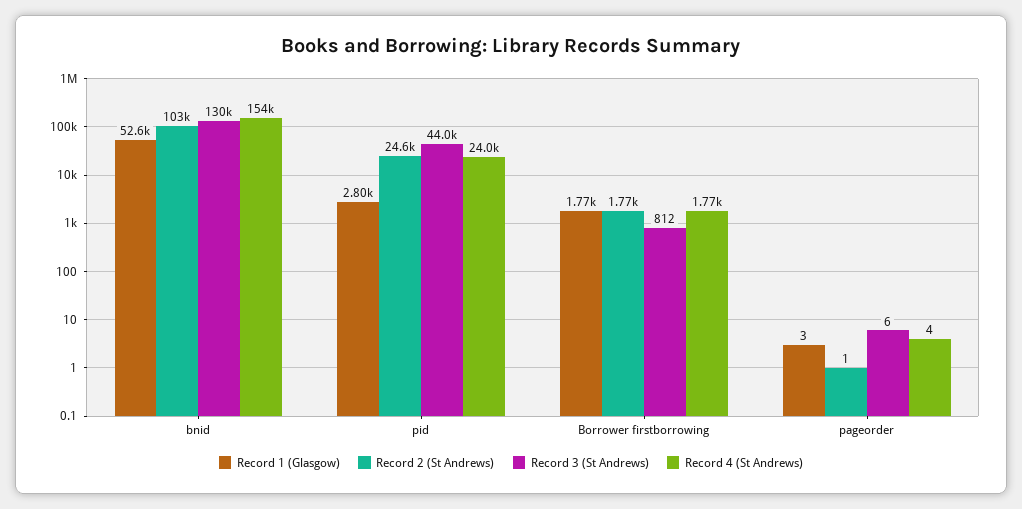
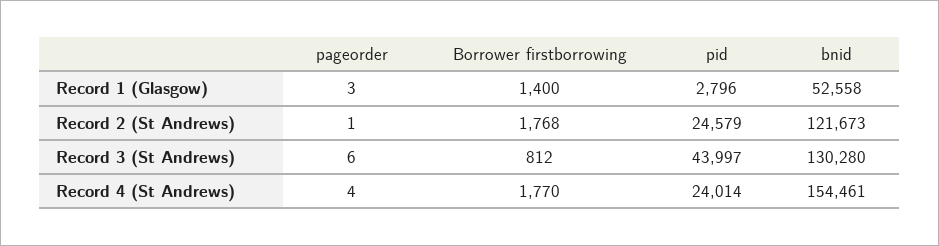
  {
    "Record 1 (Glasgow)": {
      "bnid": 52558,
      "pid": 2796,
-     "Borrower firstborrowing": 1770,
+     "Borrower firstborrowing": 1400,
      "pageorder": 3
    },
    "Record 2 (St Andrews)": {
-     "bnid": 103000,
+     "bnid": 121673,
      "pid": 24579,
      "Borrower firstborrowing": 1768,
      "pageorder": 1
    },
    "Record 3 (St Andrews)": {
      "bnid": 130280,
      "pid": 43997,
      "Borrower firstborrowing": 812,
      "pageorder": 6
    },
    "Record 4 (St Andrews)": {
      "bnid": 154461,
      "pid": 24014,
      "Borrower firstborrowing": 1770,
      "pageorder": 4
    }
  }

